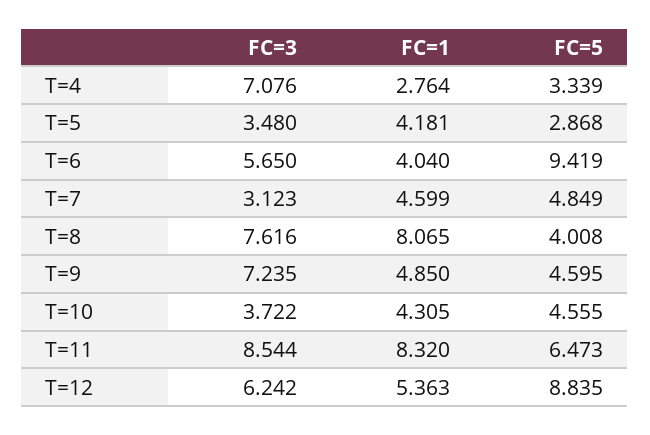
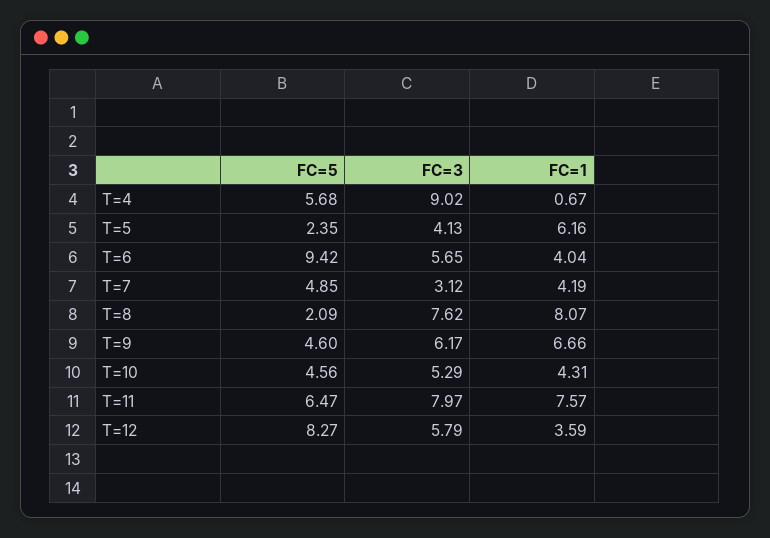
  {
    "FC=3": {
-     "T=4": 7.076,
+     "T=4": 9.02,
-     "T=5": 3.48,
+     "T=5": 4.13,
      "T=6": 5.65,
      "T=7": 3.123,
      "T=8": 7.616,
-     "T=9": 7.235,
+     "T=9": 6.17,
-     "T=10": 3.722,
+     "T=10": 5.29,
-     "T=11": 8.544,
+     "T=11": 7.97,
-     "T=12": 6.242
+     "T=12": 5.79
    },
    "FC=1": {
-     "T=4": 2.764,
+     "T=4": 0.67,
-     "T=5": 4.181,
+     "T=5": 6.16,
      "T=6": 4.04,
-     "T=7": 4.599,
+     "T=7": 4.19,
      "T=8": 8.065,
-     "T=9": 4.85,
+     "T=9": 6.66,
      "T=10": 4.305,
-     "T=11": 8.32,
+     "T=11": 7.57,
-     "T=12": 5.363
+     "T=12": 3.59
    },
    "FC=5": {
-     "T=4": 3.339,
+     "T=4": 5.68,
-     "T=5": 2.868,
+     "T=5": 2.35,
      "T=6": 9.419,
      "T=7": 4.849,
-     "T=8": 4.008,
+     "T=8": 2.09,
      "T=9": 4.595,
      "T=10": 4.555,
      "T=11": 6.473,
-     "T=12": 8.835
+     "T=12": 8.27
    }
  }

